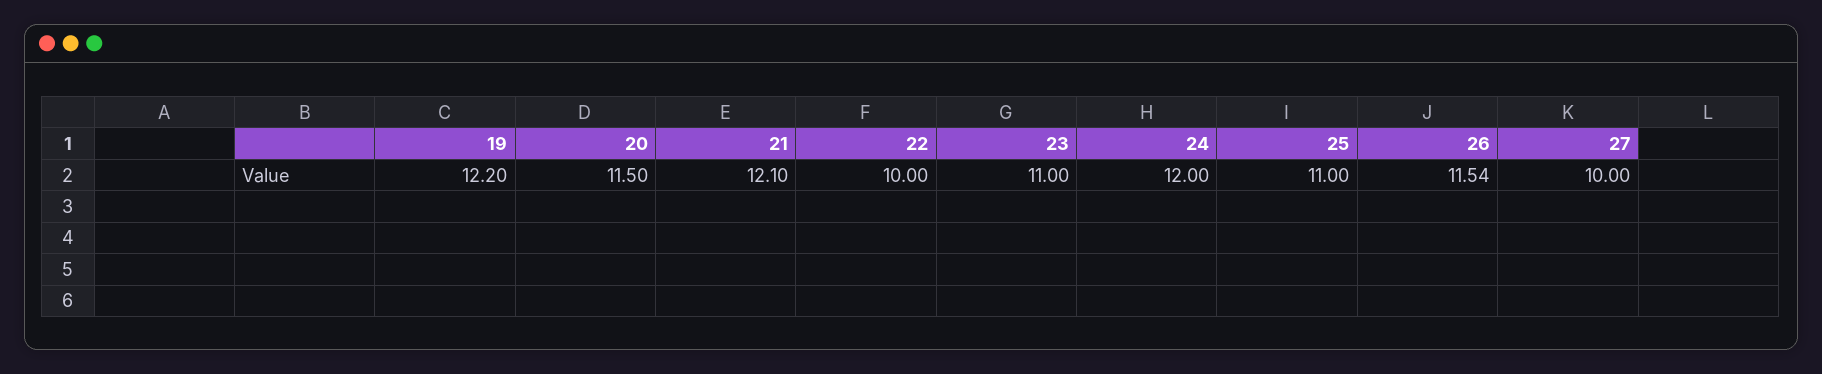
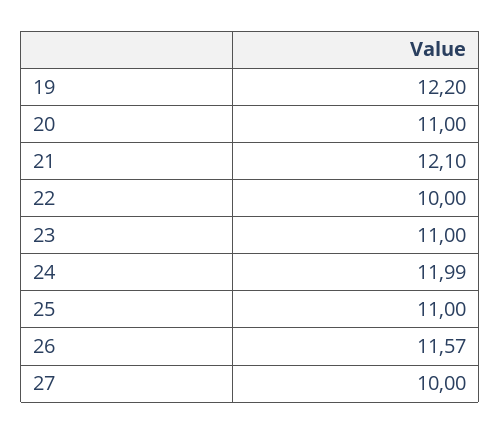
  {
    "19": 12.2,
-   "20": 11.5,
+   "20": 11,
    "21": 12.1,
    "22": 10,
    "23": 11,
-   "24": 12,
+   "24": 11.99,
    "25": 11,
-   "26": 11.54,
+   "26": 11.57,
    "27": 10
  }

